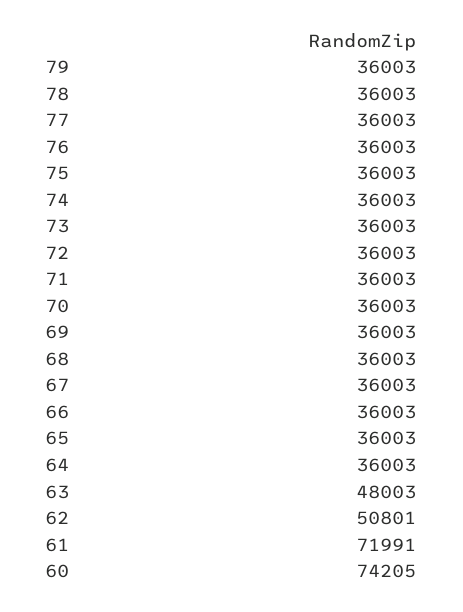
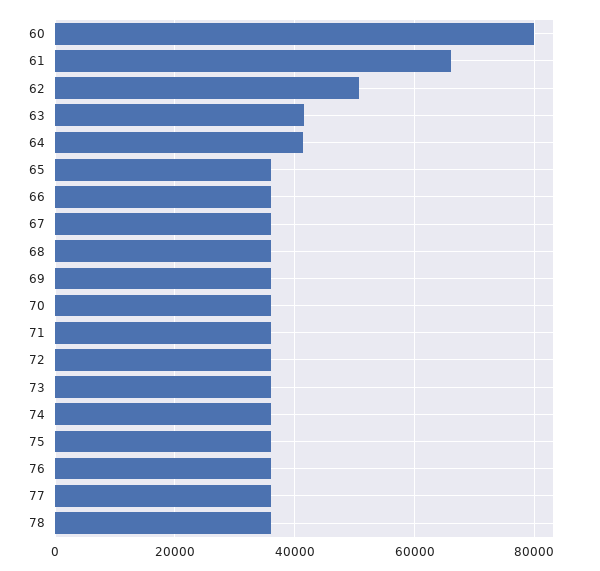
  {
-   "79": 36003,
    "78": 36003,
    "77": 36003,
    "76": 36003,
    "75": 36003,
    "74": 36003,
    "73": 36003,
    "72": 36003,
    "71": 36003,
    "70": 36003,
    "69": 36003,
    "68": 36003,
    "67": 36003,
    "66": 36003,
    "65": 36003,
-   "64": 36003,
+   "64": 42000,
-   "63": 48003,
+   "63": 42000,
    "62": 50801,
-   "61": 71991,
+   "61": 66000,
-   "60": 74205
+   "60": 80000
  }

